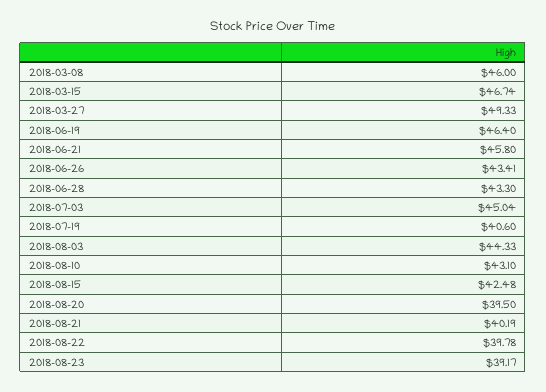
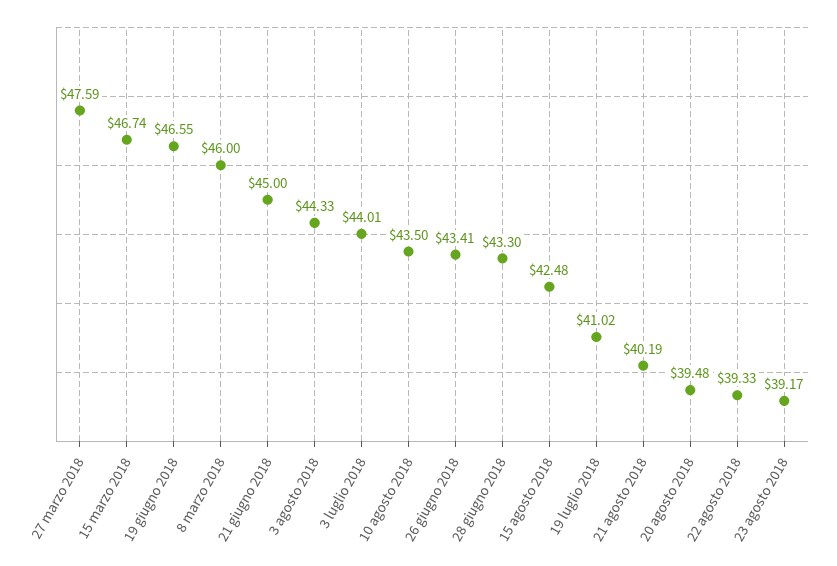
  {
    "2018-03-08": 46,
    "2018-03-15": 46.74,
-   "2018-03-27": 49.33,
+   "2018-03-27": 47.59,
-   "2018-06-19": 46.4,
+   "2018-06-19": 46.55,
-   "2018-06-21": 45.8,
+   "2018-06-21": 45,
    "2018-06-26": 43.41,
    "2018-06-28": 43.3,
-   "2018-07-03": 45.04,
+   "2018-07-03": 44.01,
-   "2018-07-19": 40.6,
+   "2018-07-19": 41.02,
    "2018-08-03": 44.33,
-   "2018-08-10": 43.1,
+   "2018-08-10": 43.5,
    "2018-08-15": 42.48,
-   "2018-08-20": 39.5,
+   "2018-08-20": 39.48,
    "2018-08-21": 40.19,
-   "2018-08-22": 39.78,
+   "2018-08-22": 39.33,
    "2018-08-23": 39.17
  }

